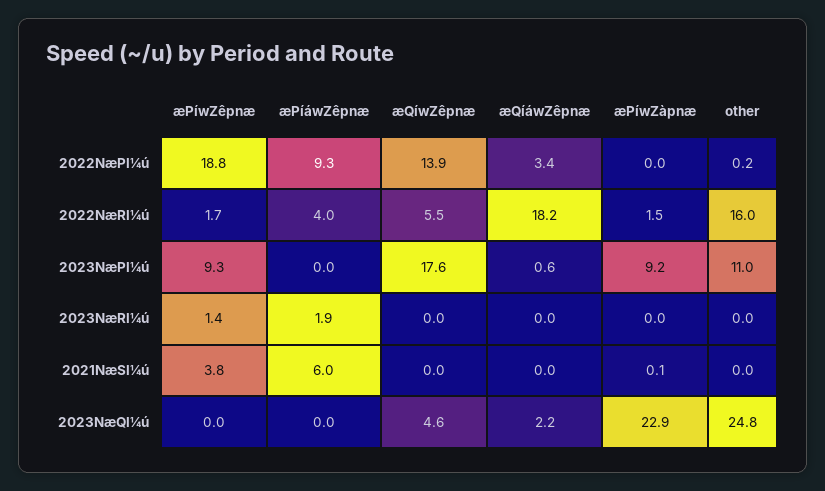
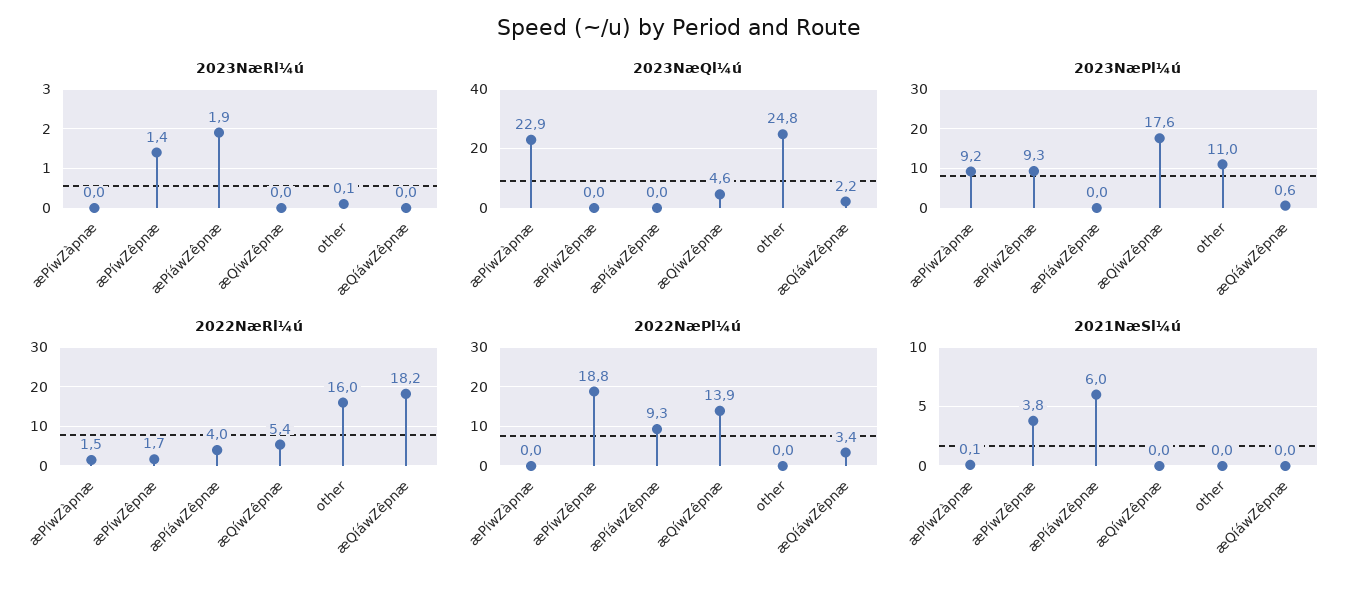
  {
    "2022NæPl¼ú": {
      "æPíwZêpnæ": 18.8,
      "æPíáwZêpnæ": 9.3,
      "æQíwZêpnæ": 13.9,
      "æQíáwZêpnæ": 3.4,
      "æPíwZàpnæ": 0,
-     "other": 0.2
+     "other": 0
    },
    "2022NæRl¼ú": {
      "æPíwZêpnæ": 1.7,
      "æPíáwZêpnæ": 4,
-     "æQíwZêpnæ": 5.5,
+     "æQíwZêpnæ": 5.4,
      "æQíáwZêpnæ": 18.2,
      "æPíwZàpnæ": 1.5,
      "other": 16
    },
    "2023NæPl¼ú": {
      "æPíwZêpnæ": 9.3,
      "æPíáwZêpnæ": 0,
      "æQíwZêpnæ": 17.6,
      "æQíáwZêpnæ": 0.6,
      "æPíwZàpnæ": 9.2,
      "other": 11
    },
    "2023NæRl¼ú": {
      "æPíwZêpnæ": 1.4,
      "æPíáwZêpnæ": 1.9,
      "æQíwZêpnæ": 0,
      "æQíáwZêpnæ": 0,
      "æPíwZàpnæ": 0,
-     "other": 0
+     "other": 0.1
    },
    "2021NæSl¼ú": {
      "æPíwZêpnæ": 3.8,
      "æPíáwZêpnæ": 6,
      "æQíwZêpnæ": 0,
      "æQíáwZêpnæ": 0,
      "æPíwZàpnæ": 0.1,
      "other": 0
    },
    "2023NæQl¼ú": {
      "æPíwZêpnæ": 0,
      "æPíáwZêpnæ": 0,
      "æQíwZêpnæ": 4.6,
      "æQíáwZêpnæ": 2.2,
      "æPíwZàpnæ": 22.9,
      "other": 24.8
    }
  }

